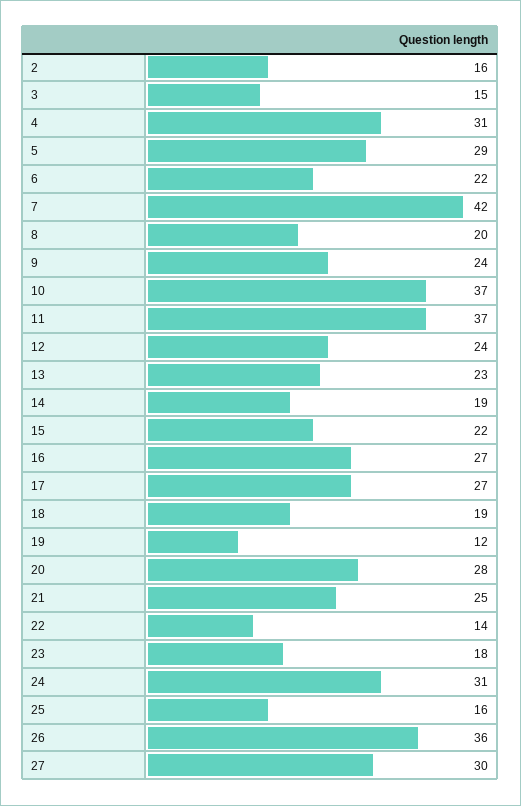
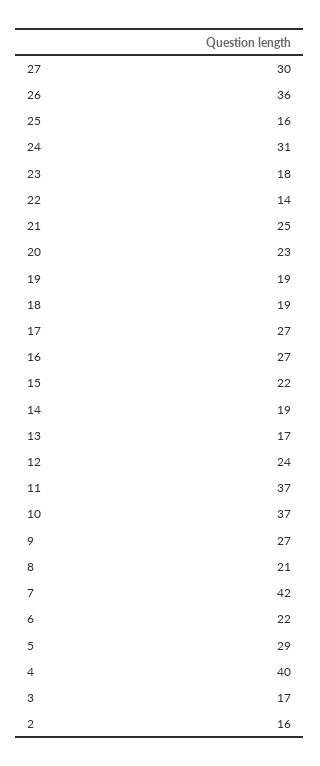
  {
    "2": 16,
-   "3": 15,
+   "3": 17,
-   "4": 31,
+   "4": 40,
    "5": 29,
    "6": 22,
    "7": 42,
-   "8": 20,
+   "8": 21,
-   "9": 24,
+   "9": 27,
    "10": 37,
    "11": 37,
    "12": 24,
-   "13": 23,
+   "13": 17,
    "14": 19,
    "15": 22,
    "16": 27,
    "17": 27,
    "18": 19,
-   "19": 12,
+   "19": 19,
-   "20": 28,
+   "20": 23,
    "21": 25,
    "22": 14,
    "23": 18,
    "24": 31,
    "25": 16,
    "26": 36,
    "27": 30
  }

